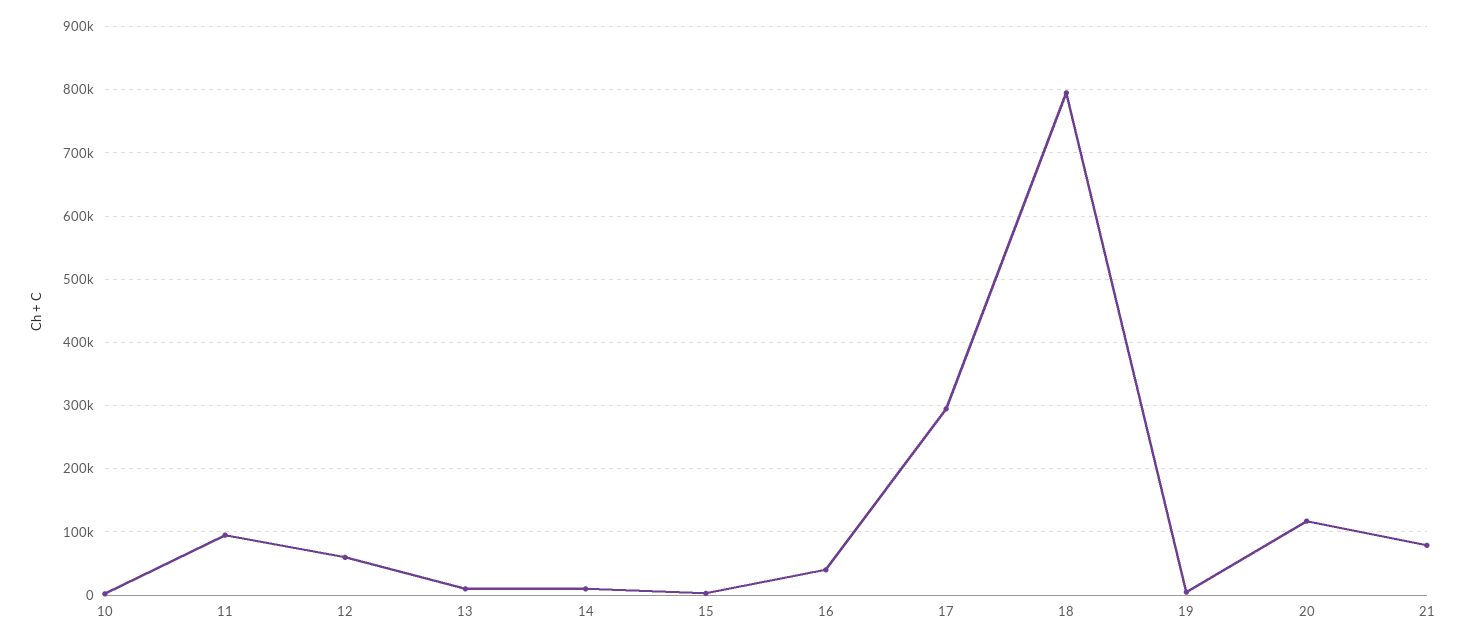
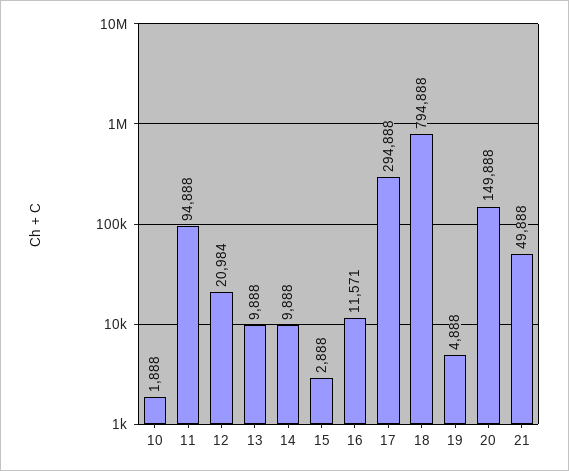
  {
    "10": 1888,
    "11": 94888,
-   "12": 60000,
+   "12": 20984,
    "13": 9888,
    "14": 9888,
    "15": 2888,
-   "16": 40000,
+   "16": 11571,
    "17": 294888,
    "18": 794888,
    "19": 4888,
-   "20": 120000,
+   "20": 149888,
-   "21": 80000
+   "21": 49888
  }

